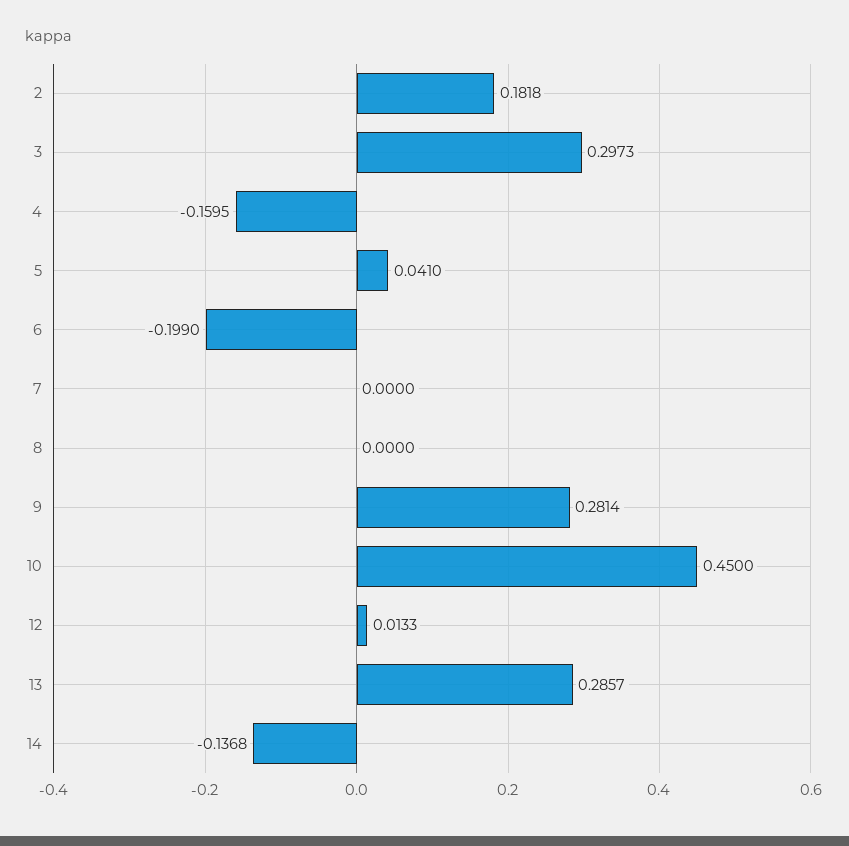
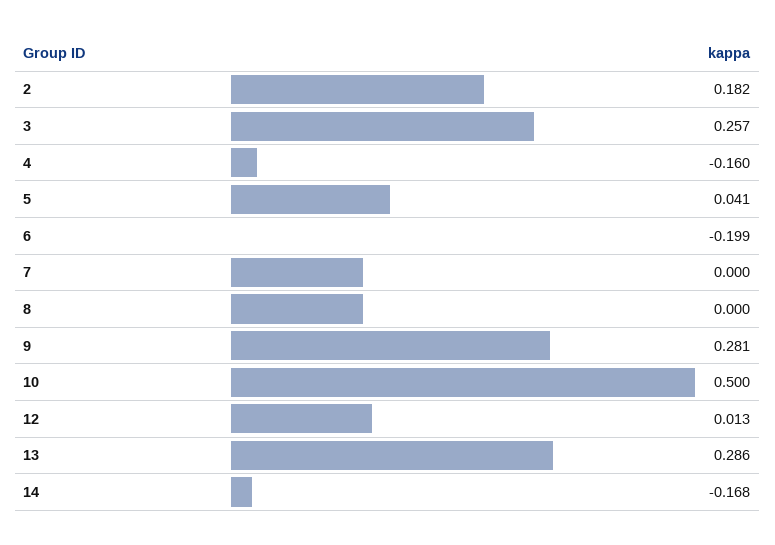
  {
    "2": 0.1818,
-   "3": 0.2973,
+   "3": 0.257,
    "4": -0.1595,
    "5": 0.041,
    "6": -0.199,
    "7": 0,
    "8": 0,
    "9": 0.2814,
-   "10": 0.45,
+   "10": 0.5,
    "12": 0.0133,
    "13": 0.2857,
-   "14": -0.1368
+   "14": -0.168
  }

